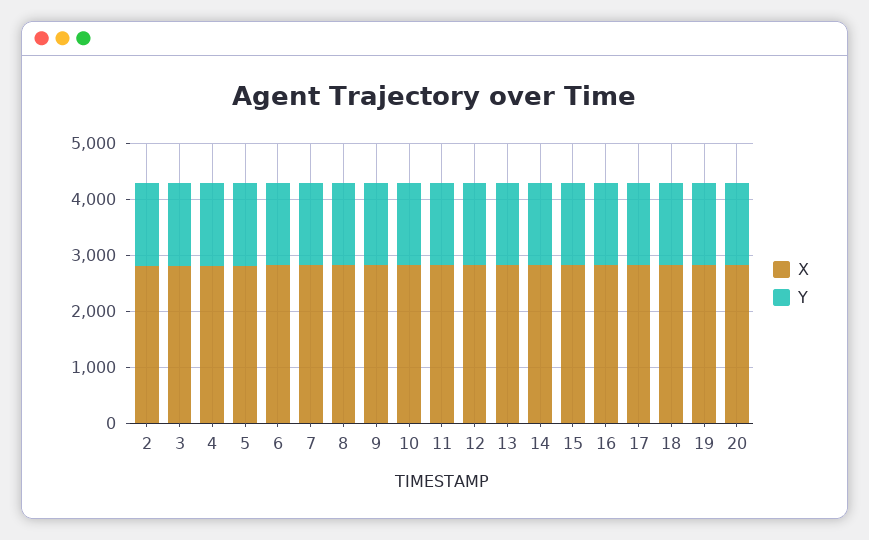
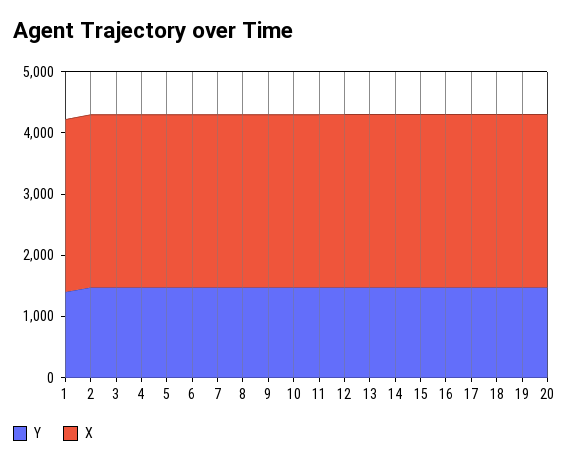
  {
    "X": {
      "2": 2800,
      "3": 2800,
      "4": 2800,
      "5": 2800,
      "6": 2800,
      "7": 2800,
      "8": 2800,
      "9": 2800,
      "10": 2800,
      "11": 2800,
      "12": 2800,
      "13": 2800,
      "14": 2800,
      "15": 2800,
      "16": 2800,
      "17": 2800,
      "18": 2800,
      "19": 2800,
-     "20": 2800
+     "20": 2800,
+     "1": 2800
    },
    "Y": {
      "2": 1400,
      "3": 1400,
      "4": 1400,
      "5": 1400,
      "6": 1400,
      "7": 1400,
      "8": 1400,
      "9": 1400,
      "10": 1400,
      "11": 1400,
      "12": 1400,
      "13": 1400,
      "14": 1400,
      "15": 1400,
      "16": 1400,
      "17": 1400,
      "18": 1400,
      "19": 1400,
-     "20": 1400
+     "20": 1400,
+     "1": 1400
    }
  }

